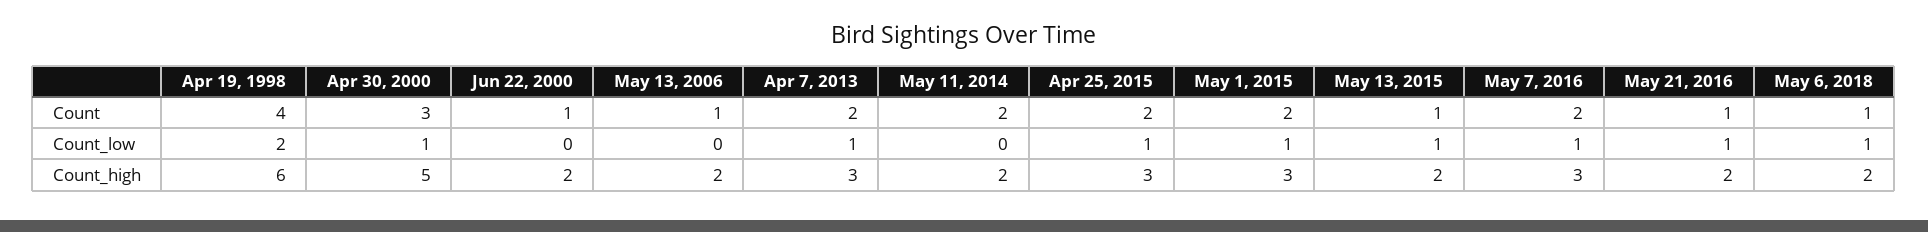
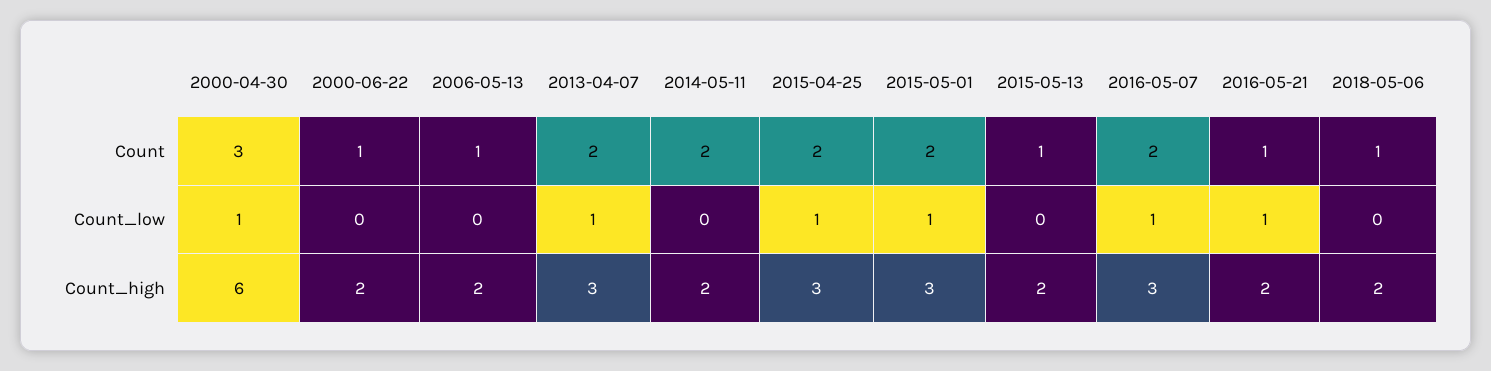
  {
-   "Apr 19, 1998": {
-     "Count": 4,
-     "Count_low": 2,
-     "Count_high": 6
-   },
    "Apr 30, 2000": {
      "Count": 3,
      "Count_low": 1,
-     "Count_high": 5
+     "Count_high": 6
    },
    "Jun 22, 2000": {
      "Count": 1,
      "Count_low": 0,
      "Count_high": 2
    },
    "May 13, 2006": {
      "Count": 1,
      "Count_low": 0,
      "Count_high": 2
    },
    "Apr 7, 2013": {
      "Count": 2,
      "Count_low": 1,
      "Count_high": 3
    },
    "May 11, 2014": {
      "Count": 2,
      "Count_low": 0,
      "Count_high": 2
    },
    "Apr 25, 2015": {
      "Count": 2,
      "Count_low": 1,
      "Count_high": 3
    },
    "May 1, 2015": {
      "Count": 2,
      "Count_low": 1,
      "Count_high": 3
    },
    "May 13, 2015": {
      "Count": 1,
-     "Count_low": 1,
+     "Count_low": 0,
      "Count_high": 2
    },
    "May 7, 2016": {
      "Count": 2,
      "Count_low": 1,
      "Count_high": 3
    },
    "May 21, 2016": {
      "Count": 1,
      "Count_low": 1,
      "Count_high": 2
    },
    "May 6, 2018": {
      "Count": 1,
-     "Count_low": 1,
+     "Count_low": 0,
      "Count_high": 2
    }
  }

